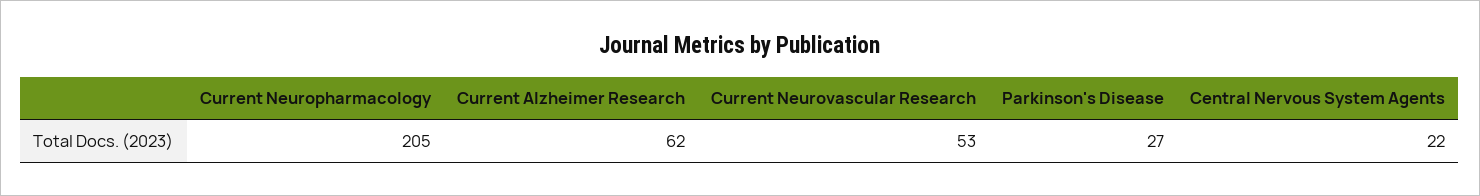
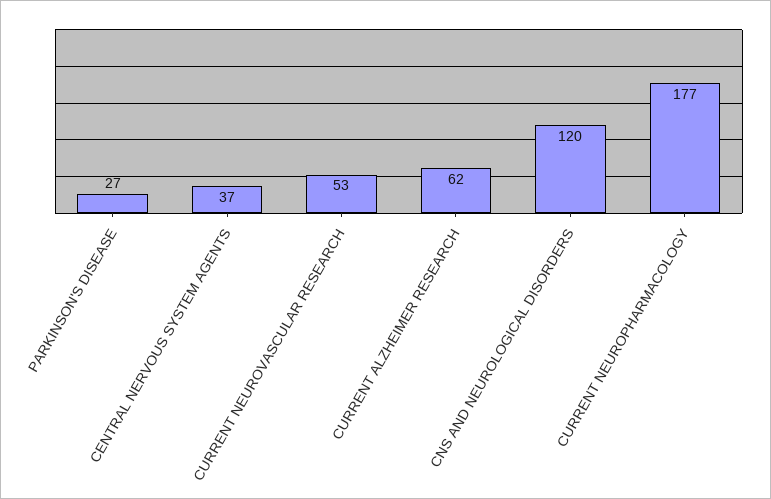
  {
-   "Current Neuropharmacology": 205,
+   "Current Neuropharmacology": 177,
    "Current Alzheimer Research": 62,
    "Current Neurovascular Research": 53,
    "Parkinson's Disease": 27,
-   "Central Nervous System Agents": 22
+   "Central Nervous System Agents": 37,
+   "CNS AND NEUROLOGICAL DISORDERS": 120
  }

